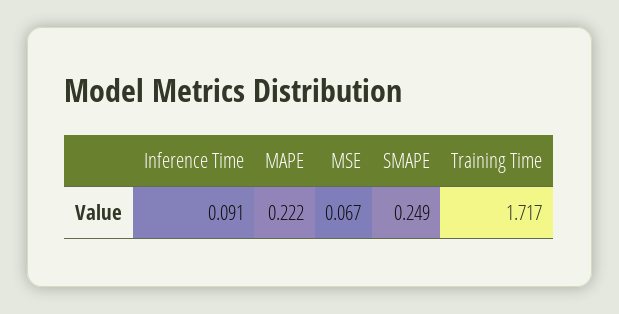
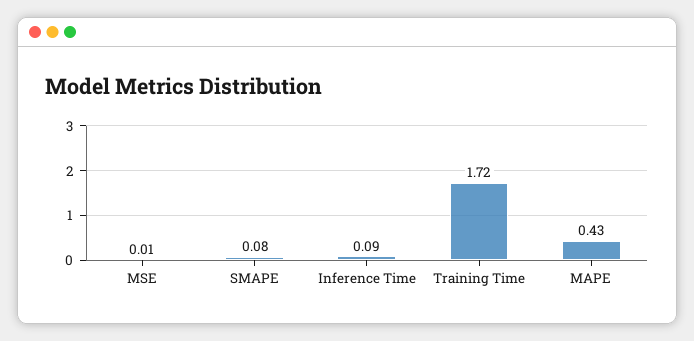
  {
    "Inference Time": 0.091,
-   "MAPE": 0.222,
+   "MAPE": 0.43,
-   "MSE": 0.067,
+   "MSE": 0.01,
-   "SMAPE": 0.249,
+   "SMAPE": 0.08,
    "Training Time": 1.717
  }

